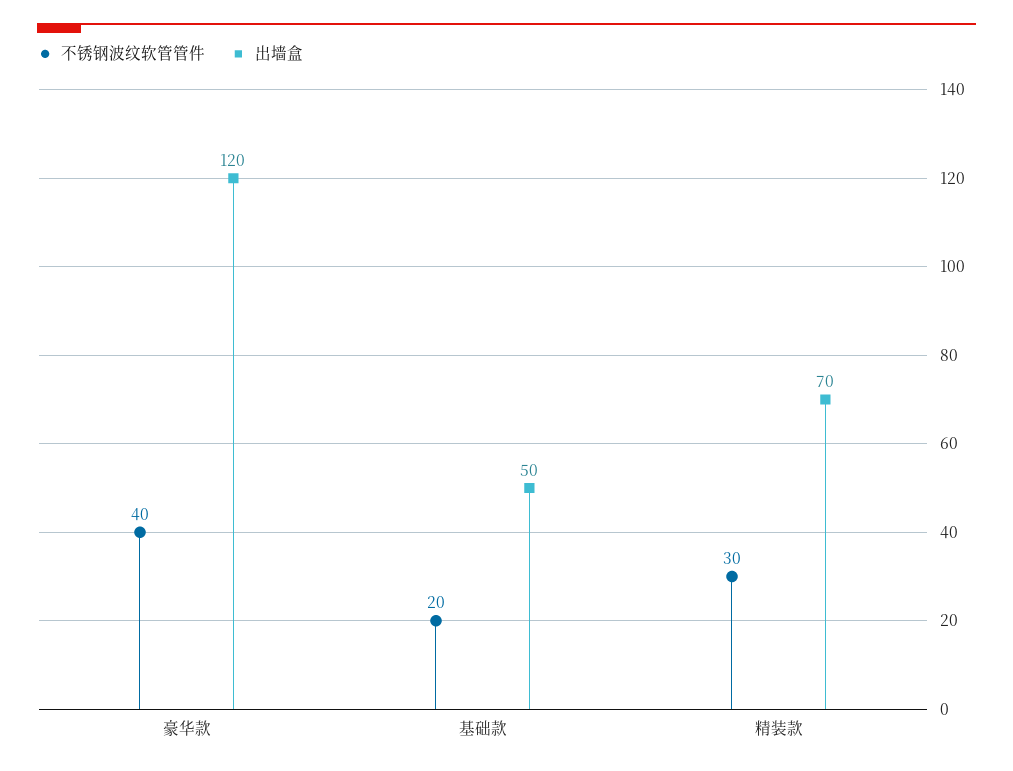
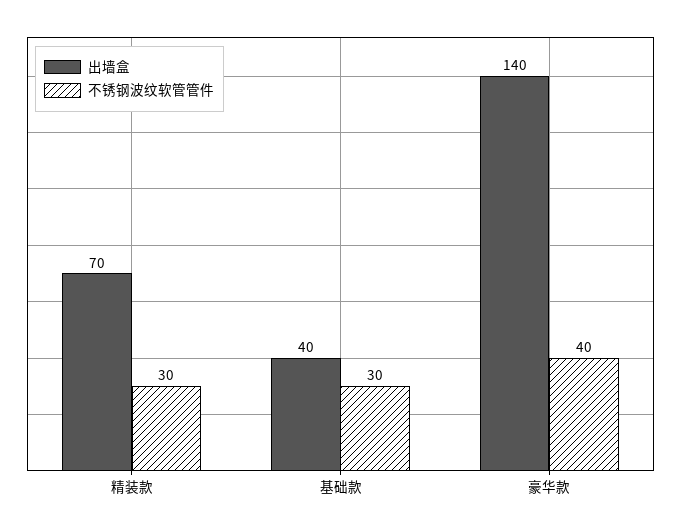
  {
    "不锈钢波纹软管管件": {
      "豪华款": 40,
-     "基础款": 20,
+     "基础款": 30,
      "精装款": 30
    },
    "出墙盒": {
-     "豪华款": 120,
+     "豪华款": 140,
-     "基础款": 50,
+     "基础款": 40,
      "精装款": 70
    }
  }

